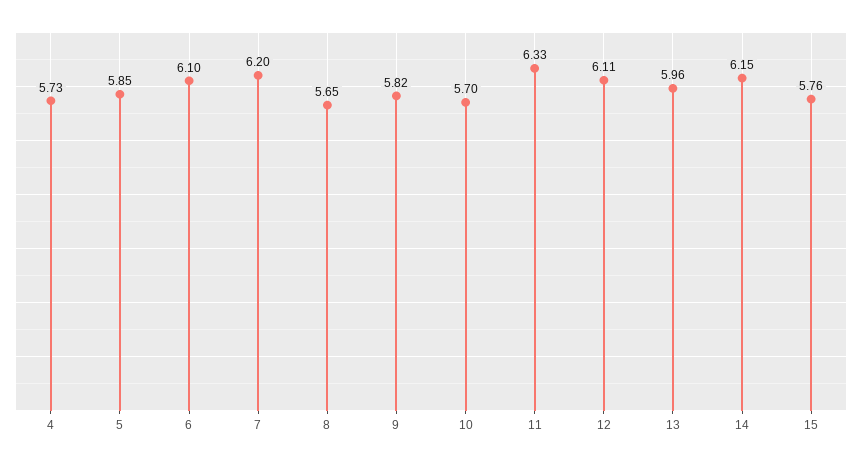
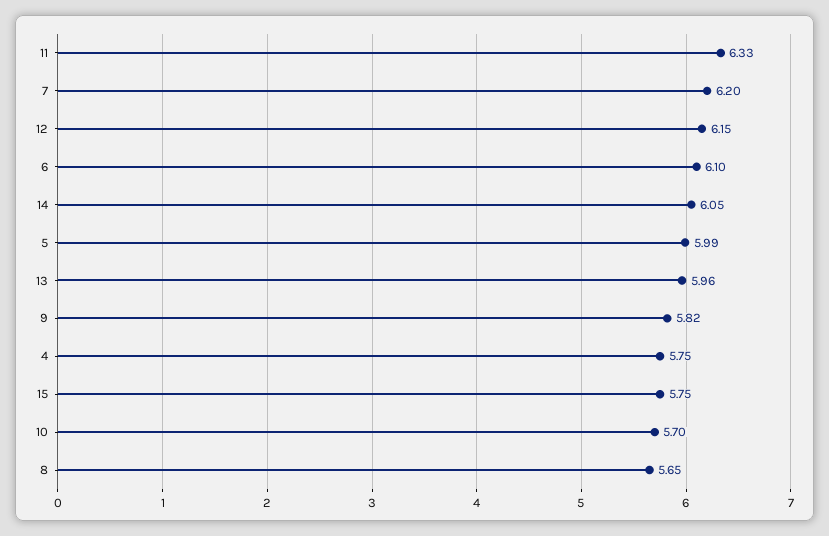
  {
-   "4": 5.73,
+   "4": 5.75,
-   "5": 5.85,
+   "5": 5.99,
    "6": 6.1,
    "7": 6.2,
    "8": 5.65,
    "9": 5.82,
    "10": 5.7,
    "11": 6.33,
-   "12": 6.11,
+   "12": 6.15,
    "13": 5.96,
-   "14": 6.15,
+   "14": 6.05,
-   "15": 5.76
+   "15": 5.75
  }

